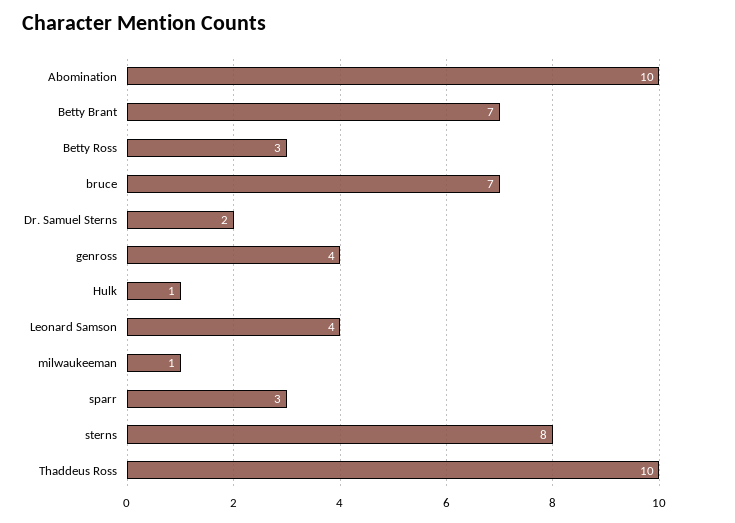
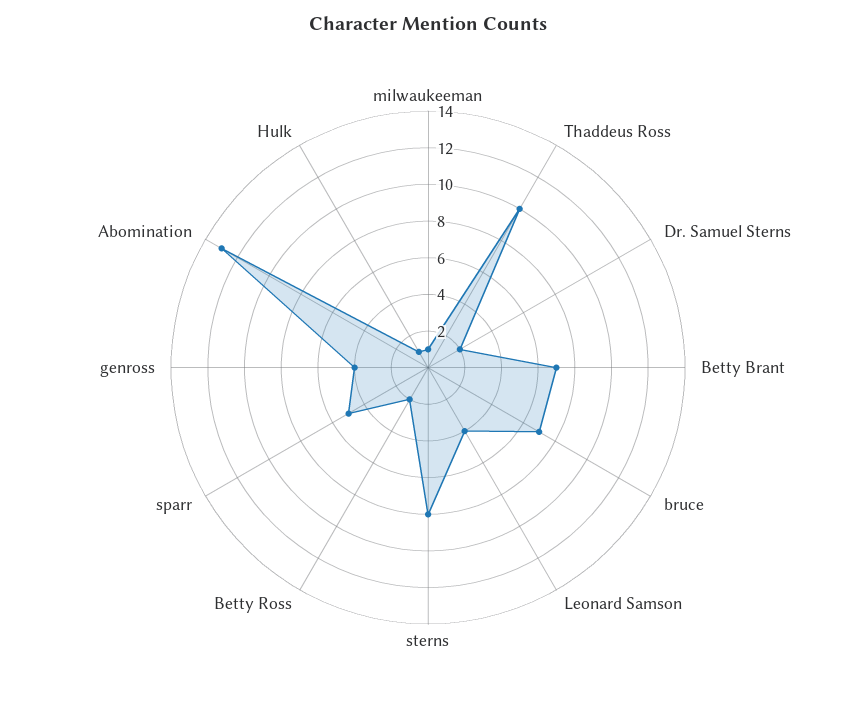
  {
-   "Abomination": 10,
+   "Abomination": 13,
    "Betty Brant": 7,
-   "Betty Ross": 3,
+   "Betty Ross": 2,
    "bruce": 7,
    "Dr. Samuel Sterns": 2,
    "genross": 4,
    "Hulk": 1,
    "Leonard Samson": 4,
    "milwaukeeman": 1,
-   "sparr": 3,
+   "sparr": 5,
    "sterns": 8,
    "Thaddeus Ross": 10
  }

